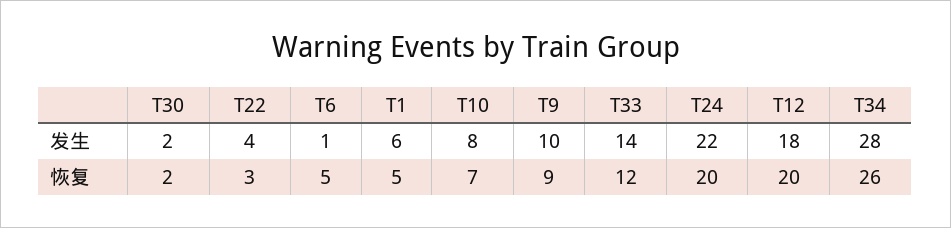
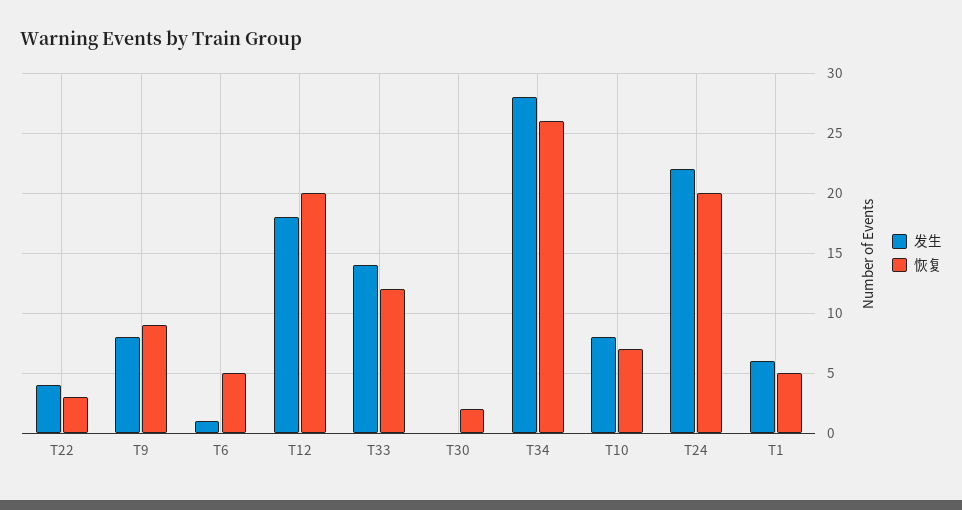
  {
    "发生": {
-     "T30": 2,
+     "T30": 0,
      "T22": 4,
      "T6": 1,
      "T1": 6,
      "T10": 8,
-     "T9": 10,
+     "T9": 8,
      "T33": 14,
      "T24": 22,
      "T12": 18,
      "T34": 28
    },
    "恢复": {
      "T30": 2,
      "T22": 3,
      "T6": 5,
      "T1": 5,
      "T10": 7,
      "T9": 9,
      "T33": 12,
      "T24": 20,
      "T12": 20,
      "T34": 26
    }
  }

